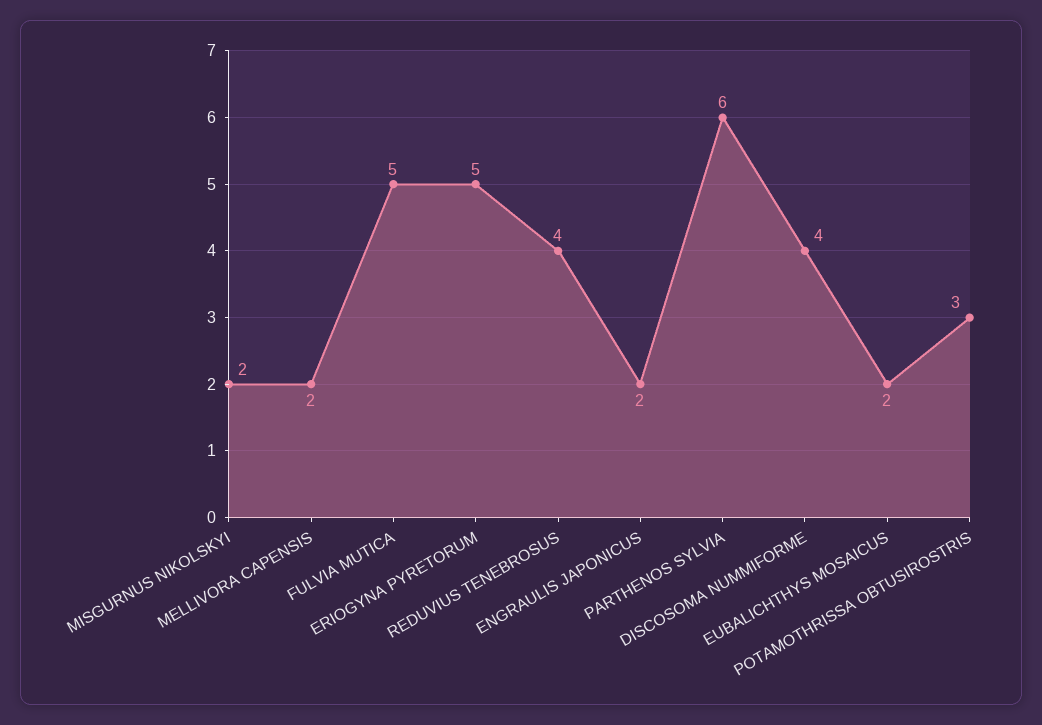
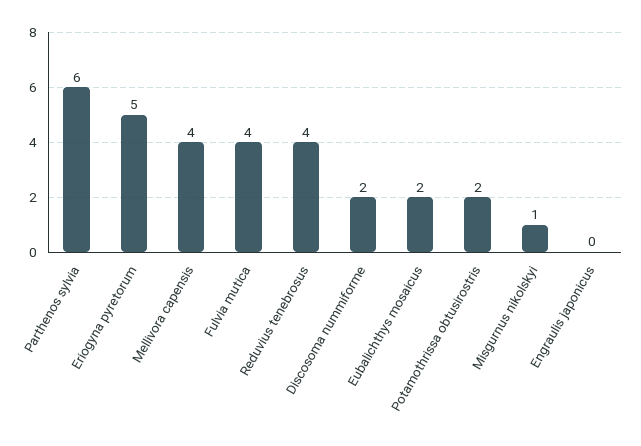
  {
-   "MISGURNUS NIKOLSKYI": 2,
+   "MISGURNUS NIKOLSKYI": 1,
-   "MELLIVORA CAPENSIS": 2,
+   "MELLIVORA CAPENSIS": 4,
-   "FULVIA MUTICA": 5,
+   "FULVIA MUTICA": 4,
    "ERIOGYNA PYRETORUM": 5,
    "REDUVIUS TENEBROSUS": 4,
-   "ENGRAULIS JAPONICUS": 2,
+   "ENGRAULIS JAPONICUS": 0,
    "PARTHENOS SYLVIA": 6,
-   "DISCOSOMA NUMMIFORME": 4,
+   "DISCOSOMA NUMMIFORME": 2,
    "EUBALICHTHYS MOSAICUS": 2,
-   "POTAMOTHRISSA OBTUSIROSTRIS": 3
+   "POTAMOTHRISSA OBTUSIROSTRIS": 2
  }

